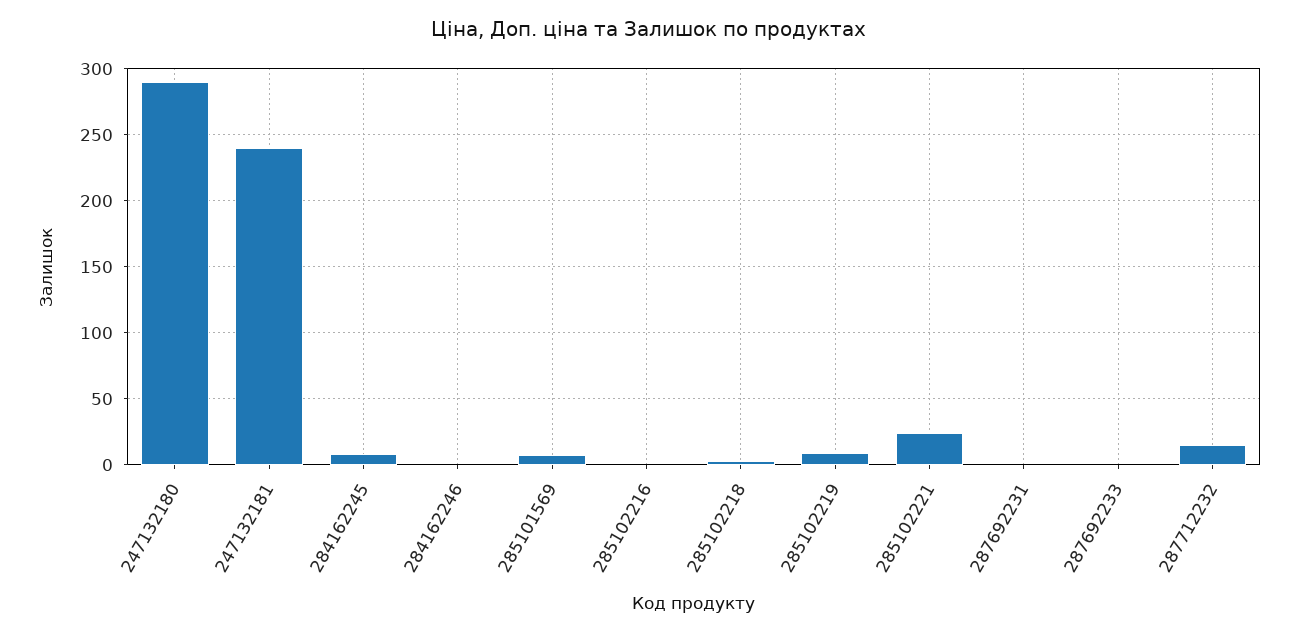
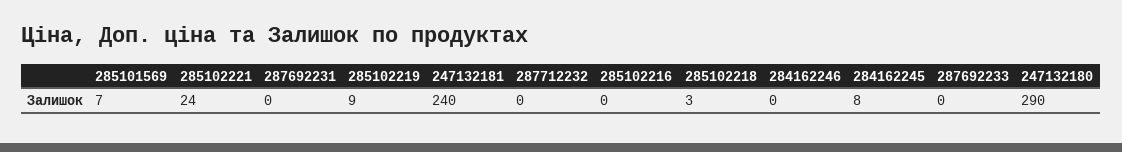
  {
    "247132180": 290,
    "247132181": 240,
    "284162245": 8,
    "284162246": 0,
    "285101569": 7,
    "285102216": 0,
    "285102218": 3,
    "285102219": 9,
    "285102221": 24,
    "287692231": 0,
    "287692233": 0,
-   "287712232": 15
+   "287712232": 0
  }

